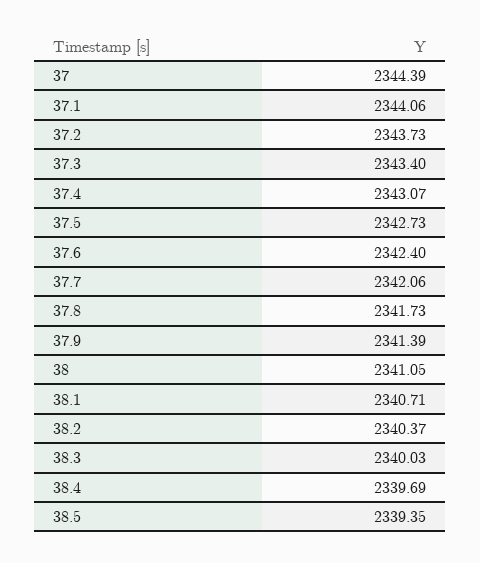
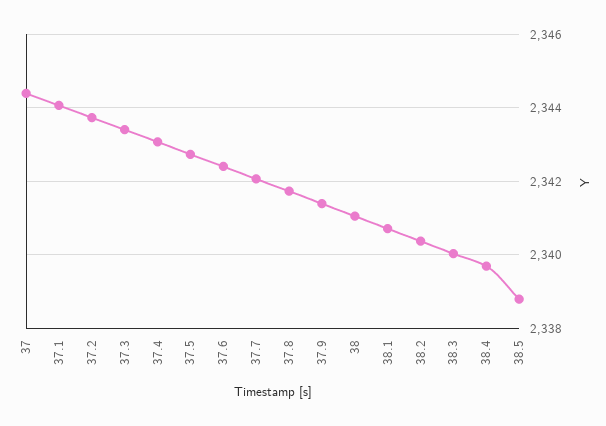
  {
    "37": 2344.39,
    "37.1": 2344.06,
    "37.2": 2343.73,
    "37.3": 2343.4,
    "37.4": 2343.07,
    "37.5": 2342.73,
    "37.6": 2342.4,
    "37.7": 2342.06,
    "37.8": 2341.73,
    "37.9": 2341.39,
    "38": 2341.05,
    "38.1": 2340.71,
    "38.2": 2340.37,
    "38.3": 2340.03,
    "38.4": 2339.69,
-   "38.5": 2339.35
+   "38.5": 2338.8
  }

